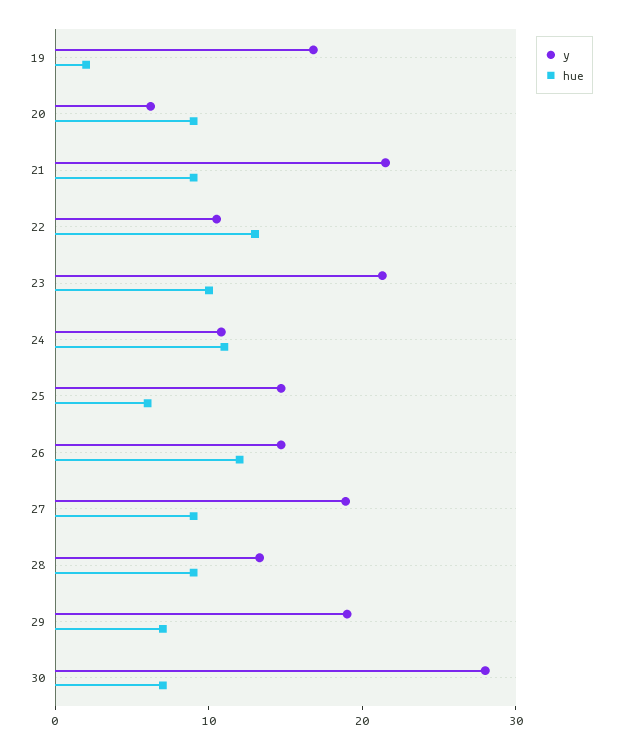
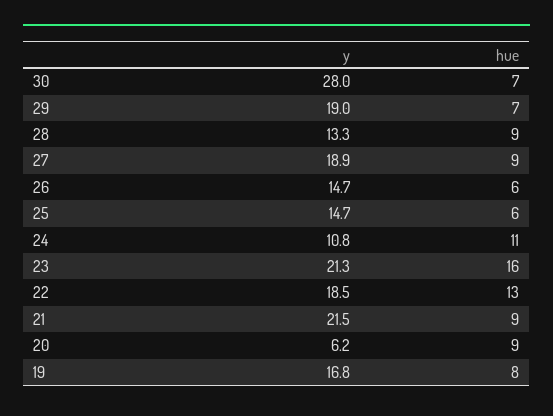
  {
    "y": {
      "19": 16.8,
      "20": 6.2,
      "21": 21.5,
-     "22": 10,
+     "22": 18.5,
      "23": 21.3,
      "24": 10.8,
      "25": 14.7,
      "26": 14.7,
      "27": 18.9,
      "28": 13.3,
      "29": 19,
      "30": 28
    },
    "hue": {
-     "19": 2,
+     "19": 8,
      "20": 9,
      "21": 9,
      "22": 13,
-     "23": 10,
+     "23": 16,
      "24": 11,
      "25": 6,
-     "26": 12,
+     "26": 6,
      "27": 9,
      "28": 9,
      "29": 7,
      "30": 7
    }
  }

